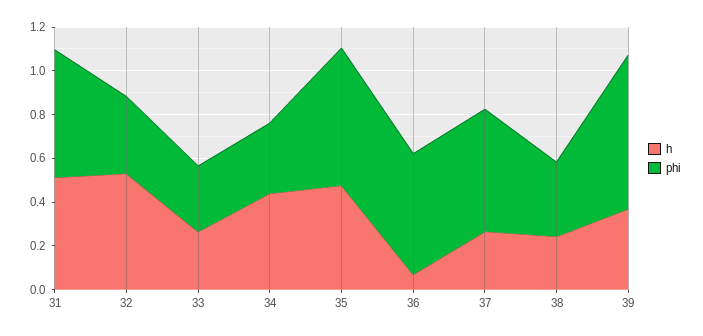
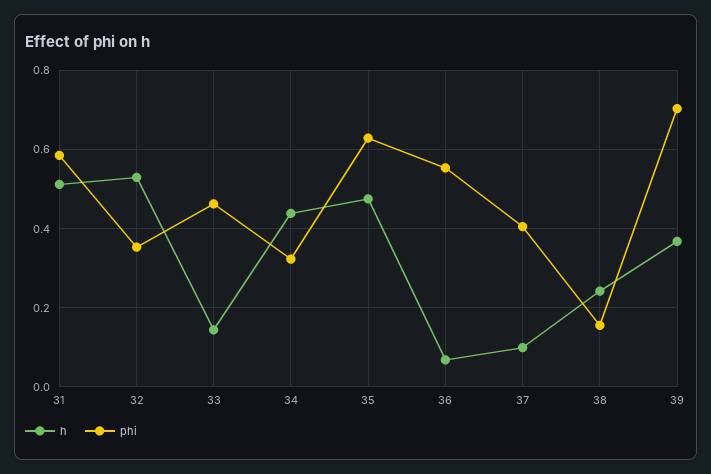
  {
    "h": {
      "31": 0.52,
      "32": 0.52,
-     "33": 0.25,
+     "33": 0.14,
      "34": 0.44,
      "35": 0.48,
      "36": 0.06,
-     "37": 0.25,
+     "37": 0.1,
      "38": 0.24,
      "39": 0.36
    },
    "phi": {
      "31": 0.58,
      "32": 0.36,
-     "33": 0.3,
+     "33": 0.46,
      "34": 0.32,
      "35": 0.62,
      "36": 0.56,
-     "37": 0.55,
+     "37": 0.4,
-     "38": 0.35,
+     "38": 0.16,
      "39": 0.7
    }
  }

